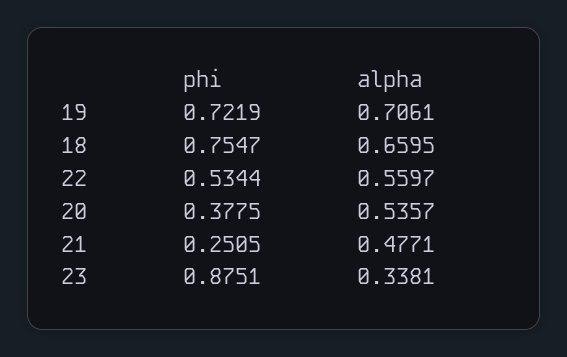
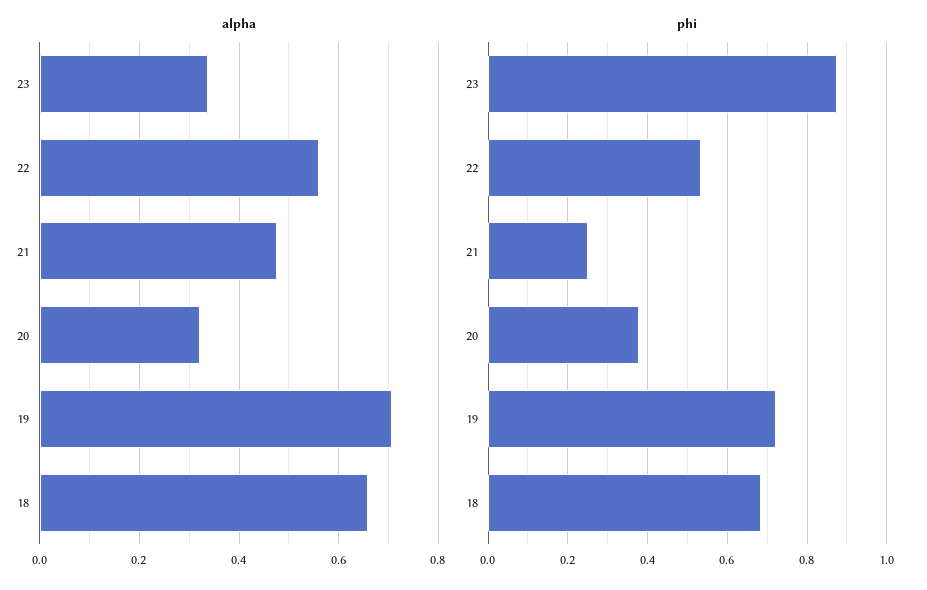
  {
    "phi": {
      "19": 0.7219,
-     "18": 0.7547,
+     "18": 0.68,
      "22": 0.5344,
      "20": 0.3775,
      "21": 0.2505,
      "23": 0.8751
    },
    "alpha": {
      "19": 0.7061,
      "18": 0.6595,
      "22": 0.5597,
-     "20": 0.5357,
+     "20": 0.32,
      "21": 0.4771,
      "23": 0.3381
    }
  }

